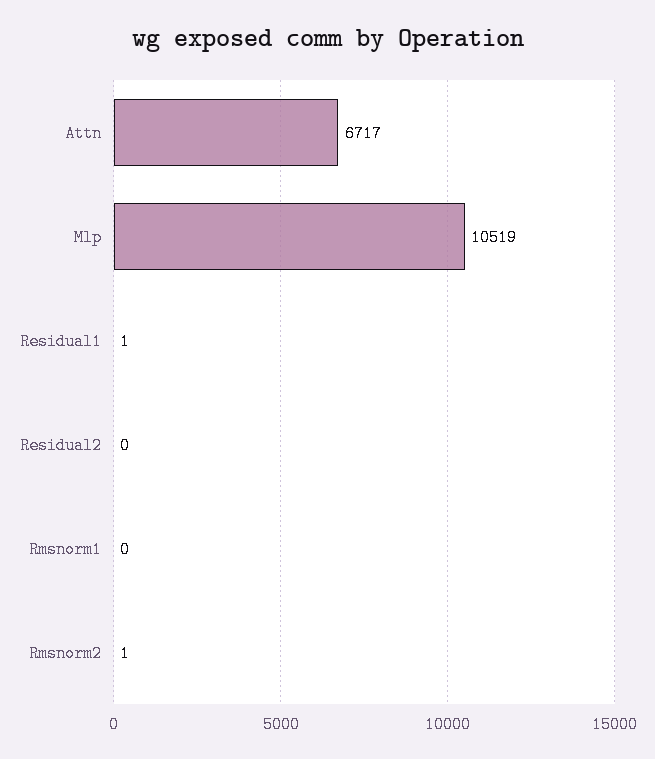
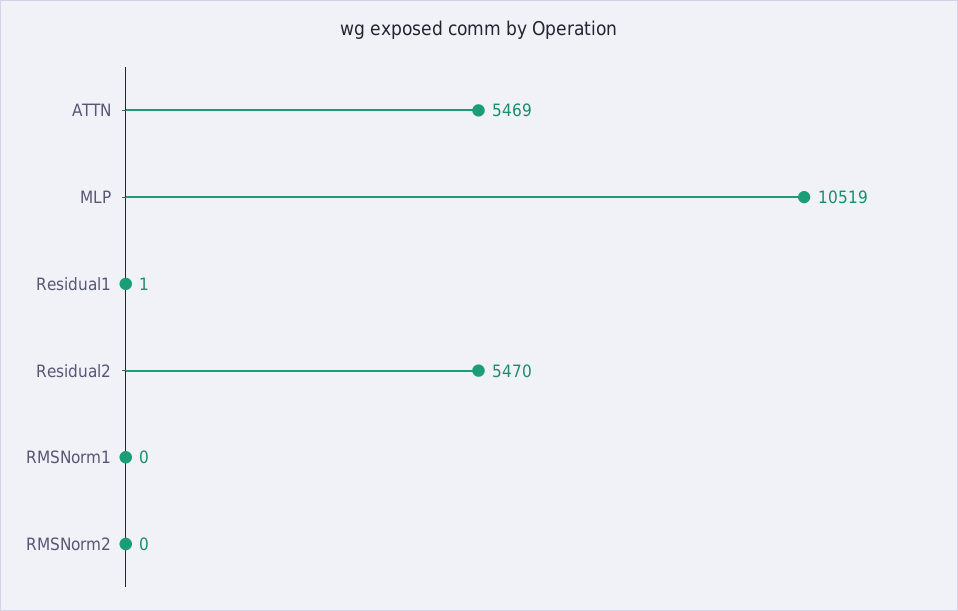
  {
-   "Attn": 6717,
+   "Attn": 5469,
    "Mlp": 10519,
    "Residual1": 1,
-   "Residual2": 0,
+   "Residual2": 5470,
    "Rmsnorm1": 0,
-   "Rmsnorm2": 1
+   "Rmsnorm2": 0
  }

